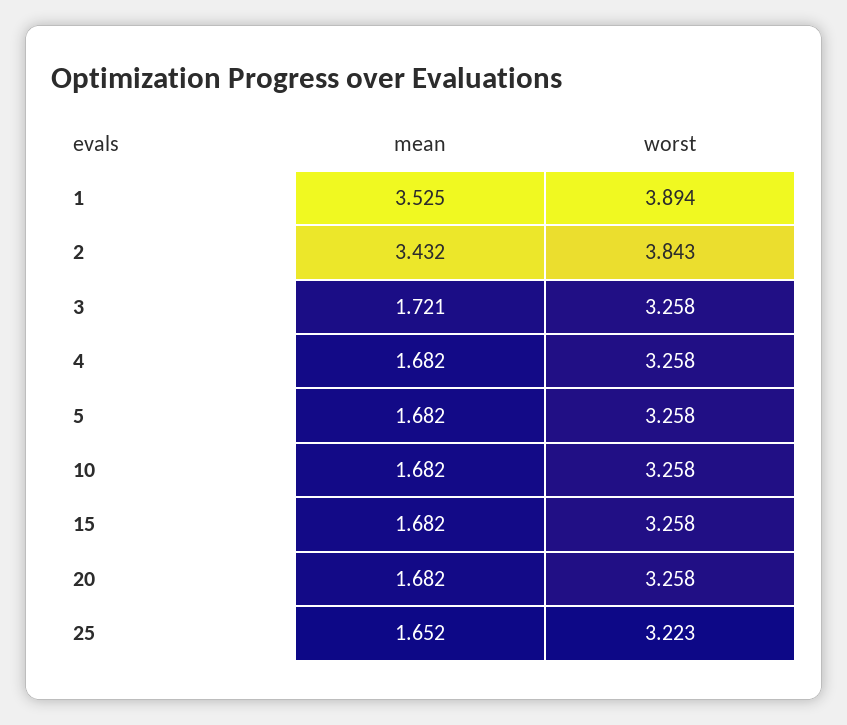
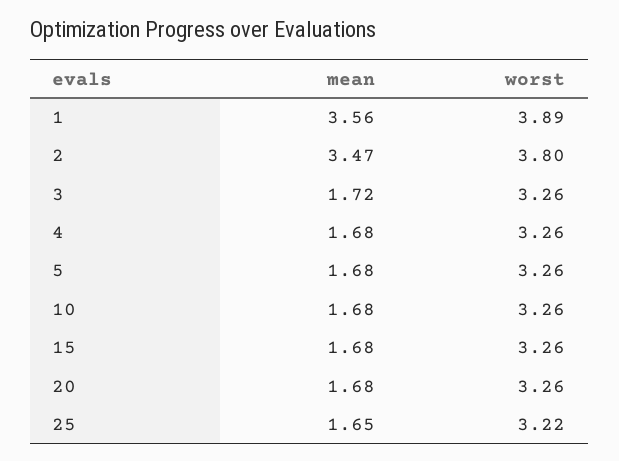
  {
    "mean": {
-     "1": 3.525,
+     "1": 3.56,
-     "2": 3.432,
+     "2": 3.47,
      "3": 1.721,
      "4": 1.682,
      "5": 1.682,
      "10": 1.682,
      "15": 1.682,
      "20": 1.682,
      "25": 1.652
    },
    "worst": {
      "1": 3.894,
-     "2": 3.843,
+     "2": 3.8,
      "3": 3.258,
      "4": 3.258,
      "5": 3.258,
      "10": 3.258,
      "15": 3.258,
      "20": 3.258,
      "25": 3.223
    }
  }

